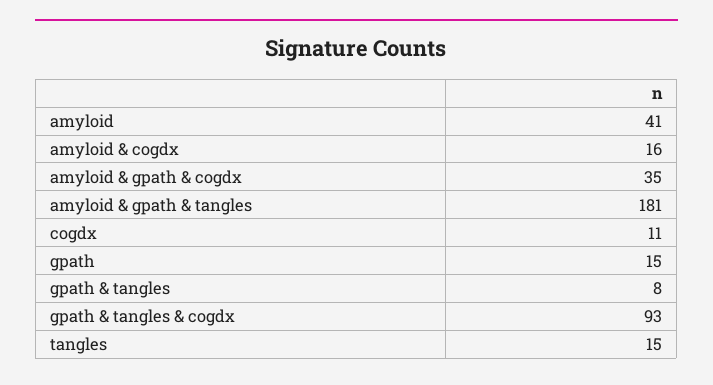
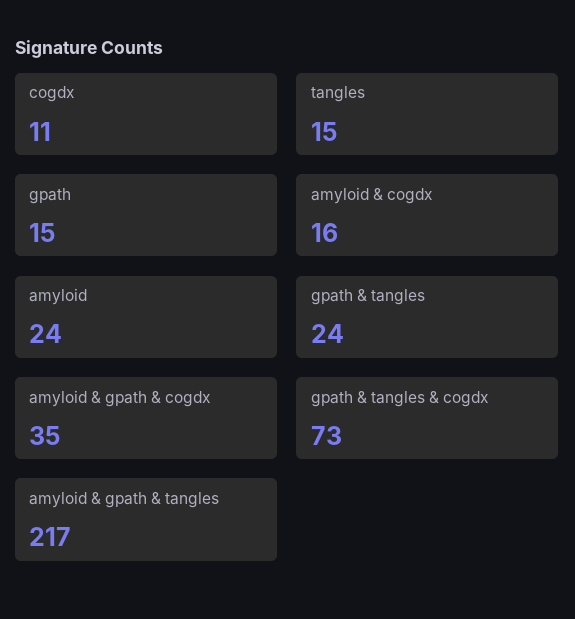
  {
-   "amyloid": 41,
+   "amyloid": 24,
    "amyloid & cogdx": 16,
    "amyloid & gpath & cogdx": 35,
-   "amyloid & gpath & tangles": 181,
+   "amyloid & gpath & tangles": 217,
    "cogdx": 11,
    "gpath": 15,
-   "gpath & tangles": 8,
+   "gpath & tangles": 24,
-   "gpath & tangles & cogdx": 93,
+   "gpath & tangles & cogdx": 73,
    "tangles": 15
  }

